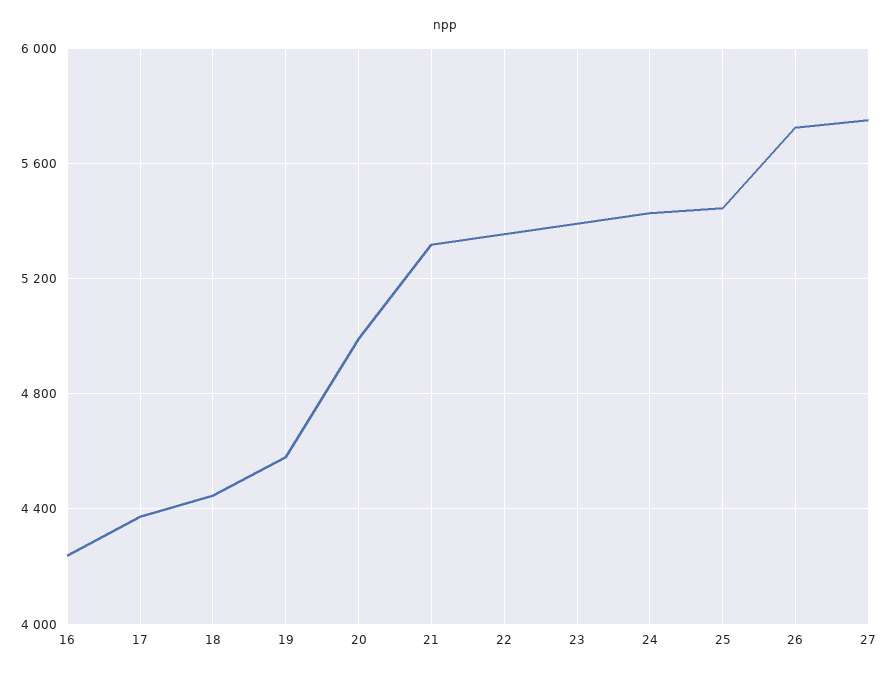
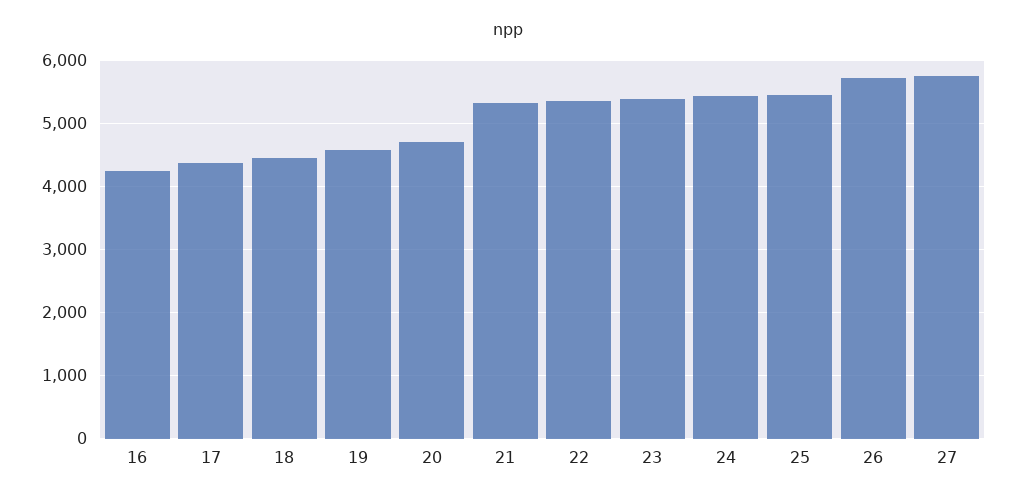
  {
    "16": 4250,
    "17": 4350,
    "18": 4450,
    "19": 4600,
-   "20": 5000,
+   "20": 4700,
    "21": 5300,
    "22": 5350,
    "23": 5400,
    "24": 5450,
    "25": 5450,
    "26": 5700,
    "27": 5750
  }

